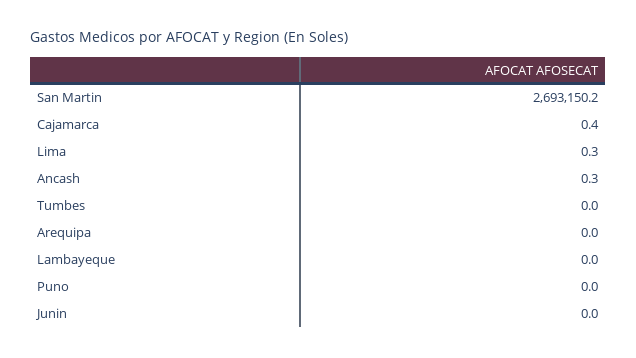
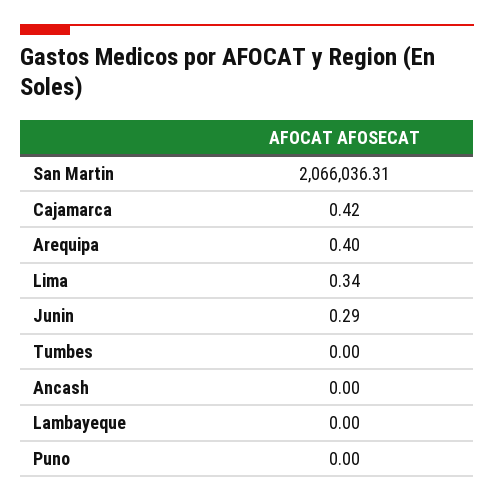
  {
-   "San Martin": 2693150.2,
+   "San Martin": 2066036.31,
    "Cajamarca": 0.42,
    "Lima": 0.34,
-   "Ancash": 0.3,
+   "Ancash": 0,
    "Tumbes": 0,
-   "Arequipa": 0,
+   "Arequipa": 0.4,
    "Lambayeque": 0,
    "Puno": 0,
-   "Junin": 0
+   "Junin": 0.29
  }

